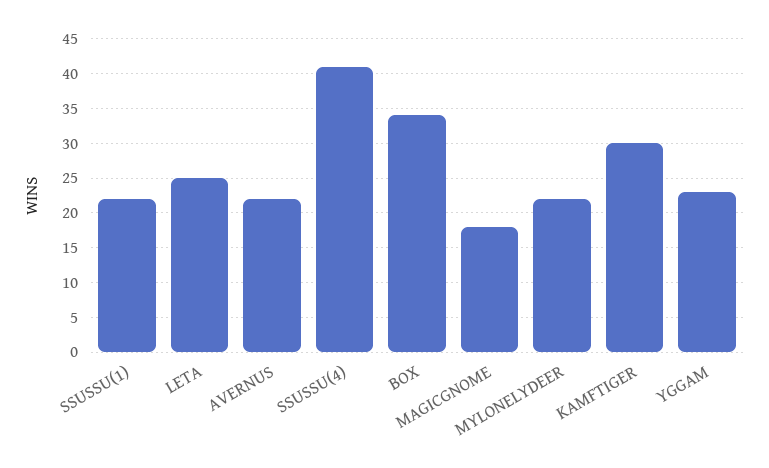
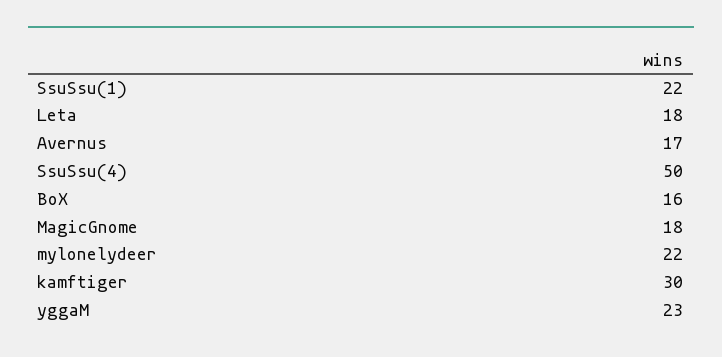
  {
    "SSUSSU(1)": 22,
-   "LETA": 25,
+   "LETA": 18,
-   "AVERNUS": 22,
+   "AVERNUS": 17,
-   "SSUSSU(4)": 41,
+   "SSUSSU(4)": 50,
-   "BOX": 34,
+   "BOX": 16,
    "MAGICGNOME": 18,
    "MYLONELYDEER": 22,
    "KAMFTIGER": 30,
    "YGGAM": 23
  }

